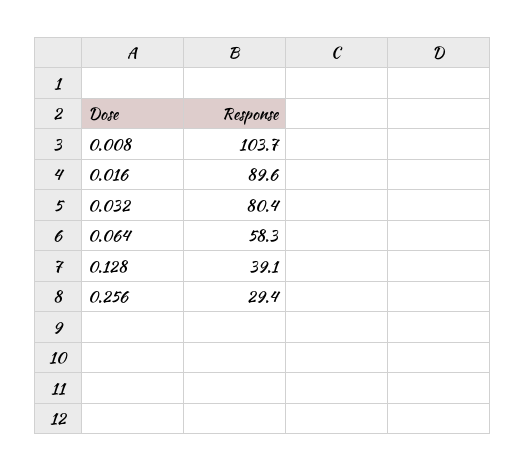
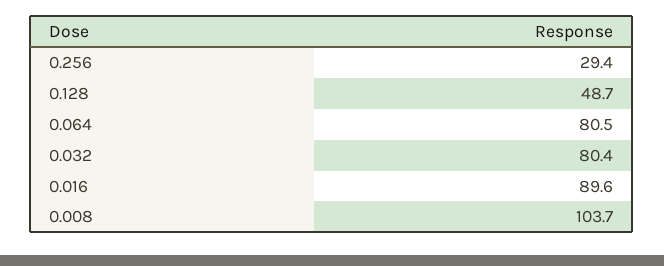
  {
    "0.008": 103.7,
    "0.016": 89.6,
    "0.032": 80.4,
-   "0.064": 58.3,
+   "0.064": 80.5,
-   "0.128": 39.1,
+   "0.128": 48.7,
    "0.256": 29.4
  }

